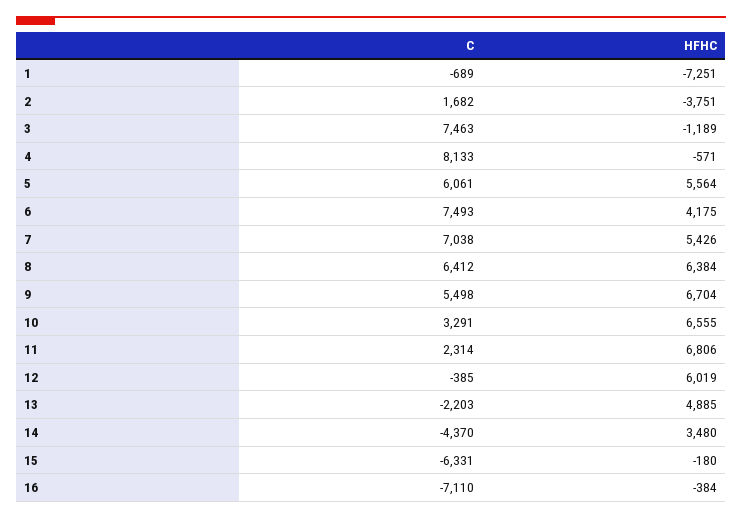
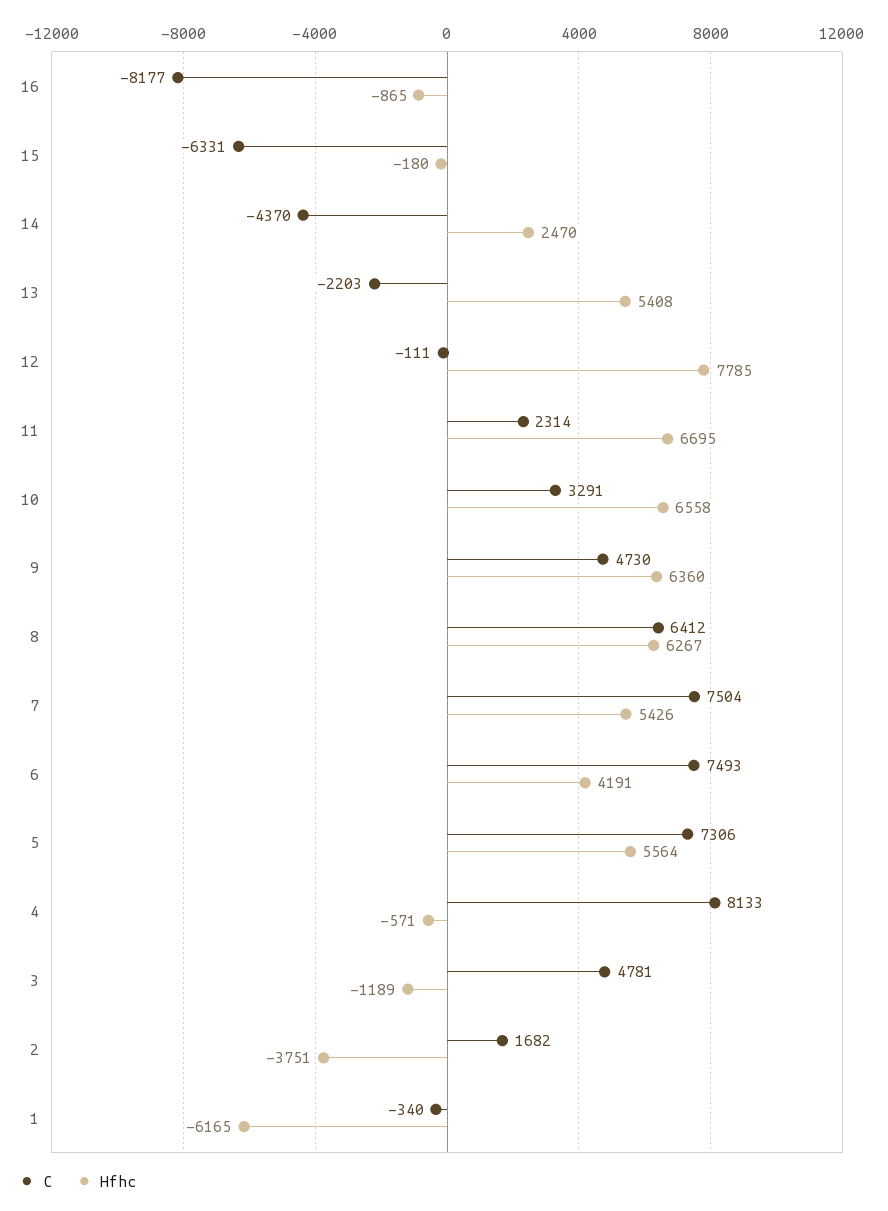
  {
    "C": {
-     "1": -689,
+     "1": -340,
      "2": 1682,
-     "3": 7463,
+     "3": 4781,
      "4": 8133,
-     "5": 6061,
+     "5": 7306,
      "6": 7493,
-     "7": 7038,
+     "7": 7504,
      "8": 6412,
-     "9": 5498,
+     "9": 4730,
      "10": 3291,
      "11": 2314,
-     "12": -385,
+     "12": -111,
      "13": -2203,
      "14": -4370,
      "15": -6331,
-     "16": -7110
+     "16": -8177
    },
    "HFHC": {
-     "1": -7251,
+     "1": -6165,
      "2": -3751,
      "3": -1189,
      "4": -571,
      "5": 5564,
-     "6": 4175,
+     "6": 4191,
      "7": 5426,
-     "8": 6384,
+     "8": 6267,
-     "9": 6704,
+     "9": 6360,
-     "10": 6555,
+     "10": 6558,
-     "11": 6806,
+     "11": 6695,
-     "12": 6019,
+     "12": 7785,
-     "13": 4885,
+     "13": 5408,
-     "14": 3480,
+     "14": 2470,
      "15": -180,
-     "16": -384
+     "16": -865
    }
  }

